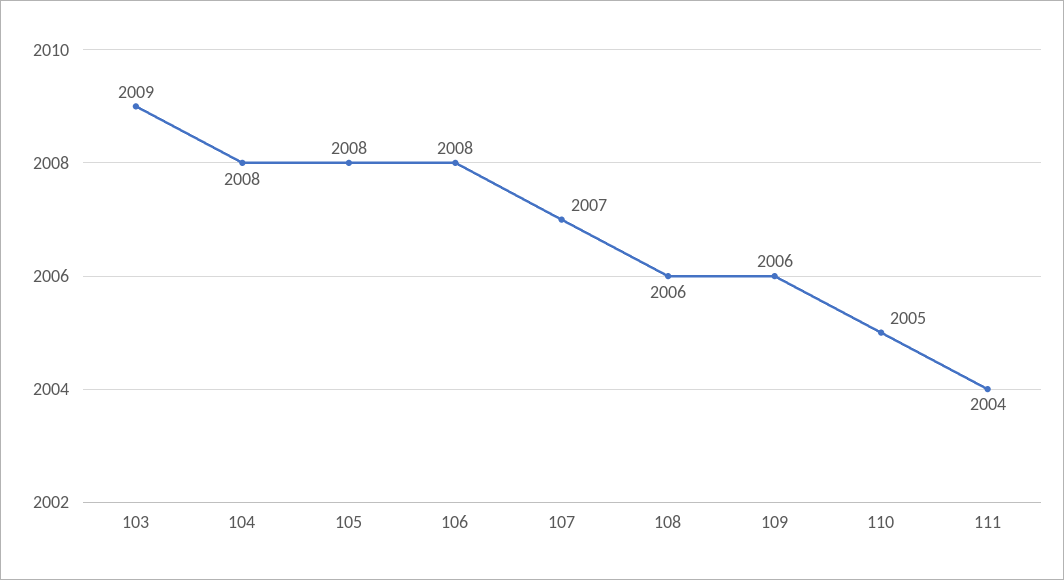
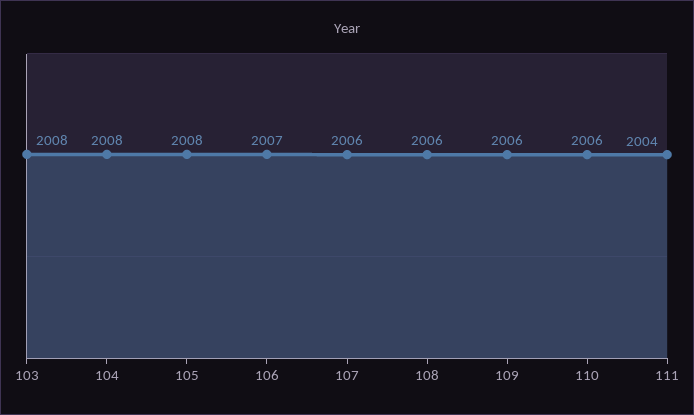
  {
-   "103": 2009,
+   "103": 2008,
    "104": 2008,
    "105": 2008,
-   "106": 2008,
+   "106": 2007,
-   "107": 2007,
+   "107": 2006,
    "108": 2006,
    "109": 2006,
-   "110": 2005,
+   "110": 2006,
    "111": 2004
  }

